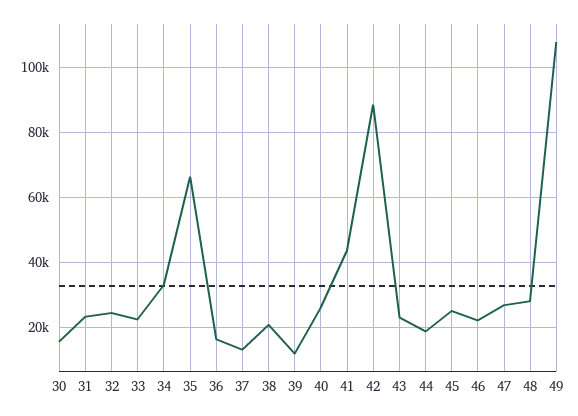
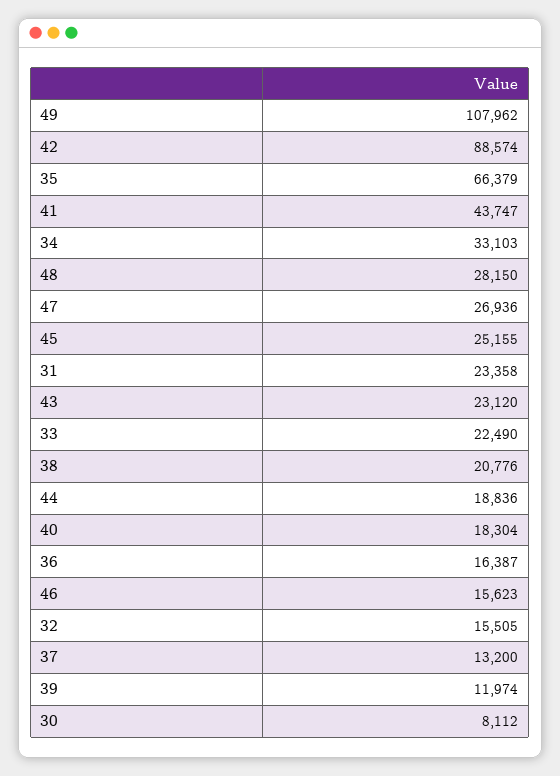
  {
-   "30": 16000,
+   "30": 8112,
    "31": 23358,
-   "32": 24000,
+   "32": 15505,
    "33": 22490,
    "34": 33103,
    "35": 66379,
    "36": 16387,
    "37": 13200,
    "38": 20776,
    "39": 11974,
-   "40": 26000,
+   "40": 18304,
    "41": 43747,
    "42": 88574,
    "43": 23120,
    "44": 18836,
    "45": 25155,
-   "46": 22000,
+   "46": 15623,
    "47": 26936,
    "48": 28150,
    "49": 107962
  }

